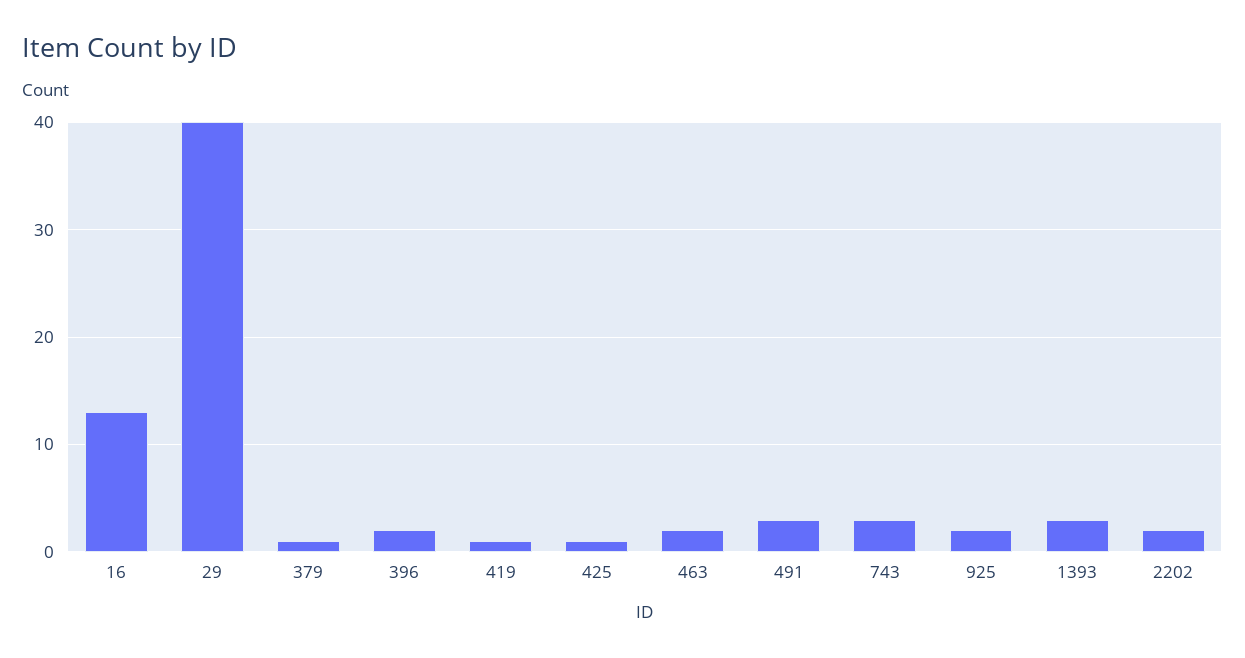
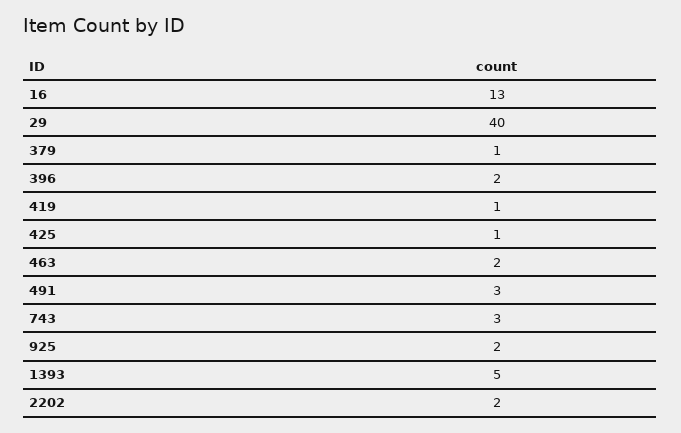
  {
    "16": 13,
    "29": 40,
    "379": 1,
    "396": 2,
    "419": 1,
    "425": 1,
    "463": 2,
    "491": 3,
    "743": 3,
    "925": 2,
-   "1393": 3,
+   "1393": 5,
    "2202": 2
  }

